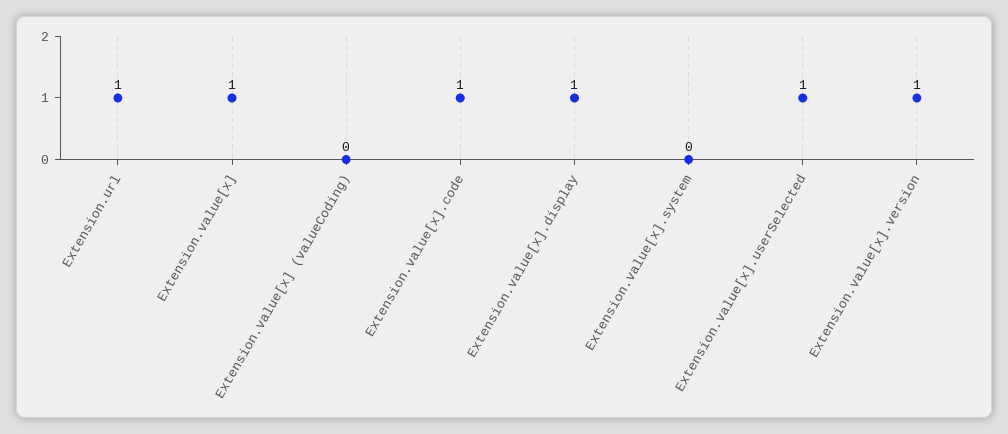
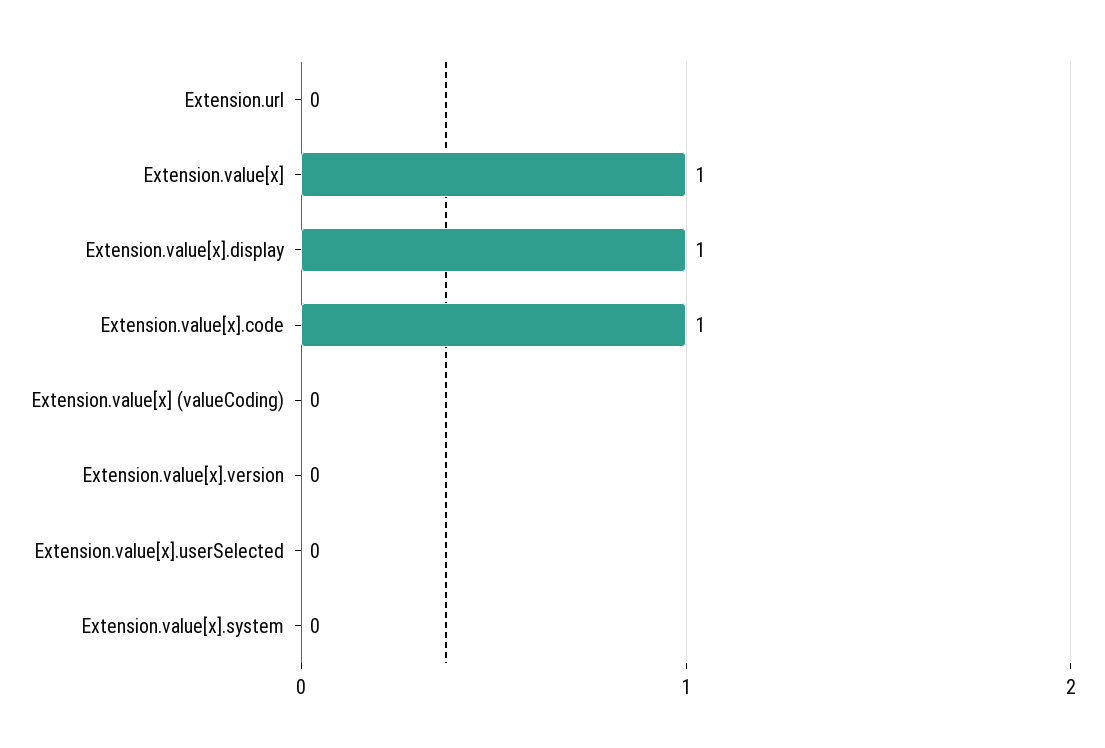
  {
-   "Extension.url": 1,
+   "Extension.url": 0,
    "Extension.value[x]": 1,
    "Extension.value[x] (valueCoding)": 0,
    "Extension.value[x].code": 1,
    "Extension.value[x].display": 1,
    "Extension.value[x].system": 0,
-   "Extension.value[x].userSelected": 1,
+   "Extension.value[x].userSelected": 0,
-   "Extension.value[x].version": 1
+   "Extension.value[x].version": 0
  }

